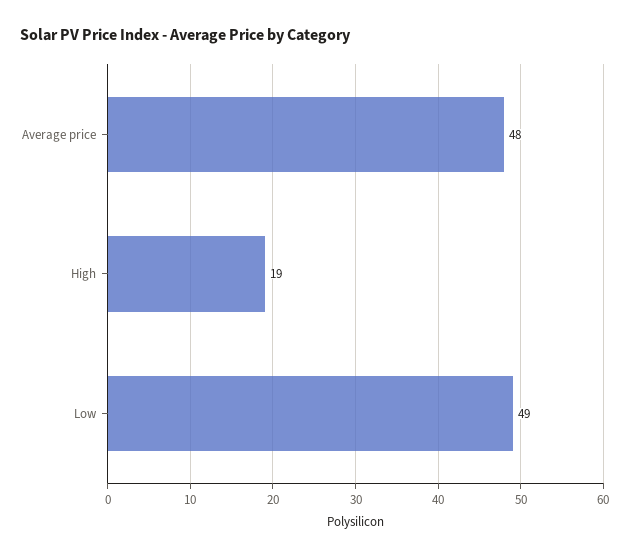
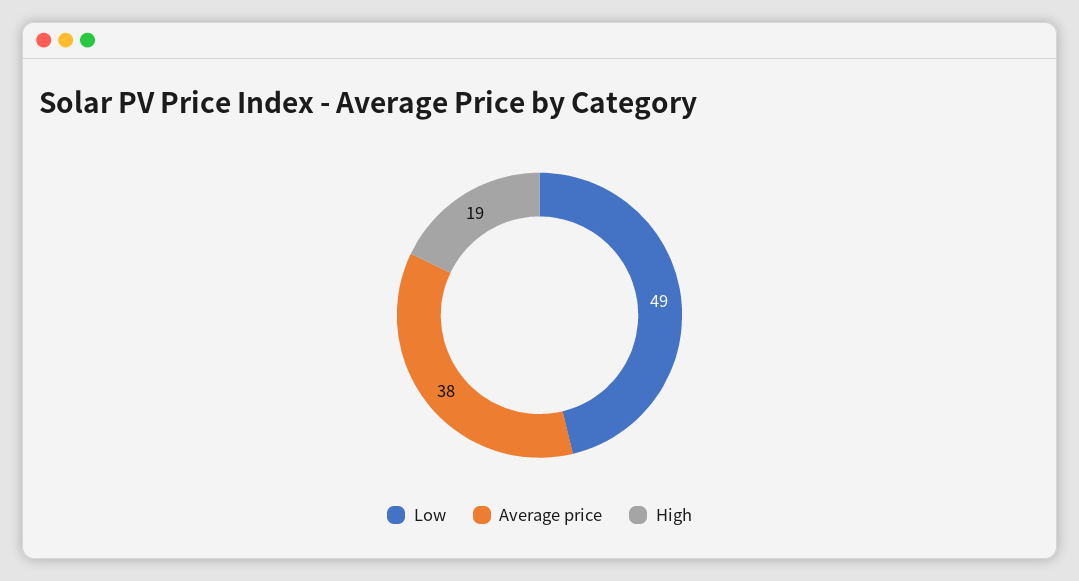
  {
-   "Average price": 48,
+   "Average price": 38,
    "High": 19,
    "Low": 49
  }

